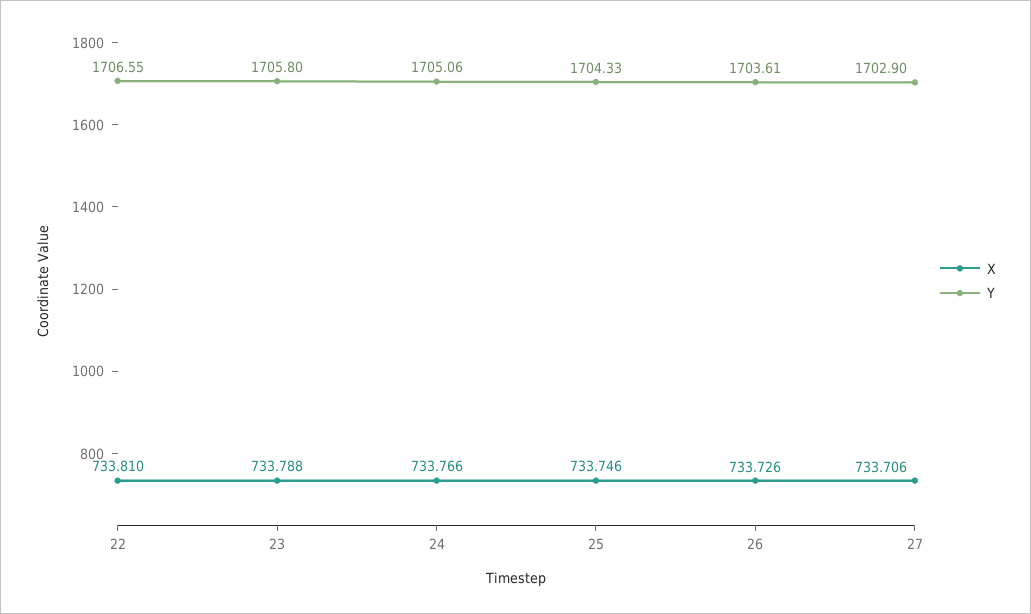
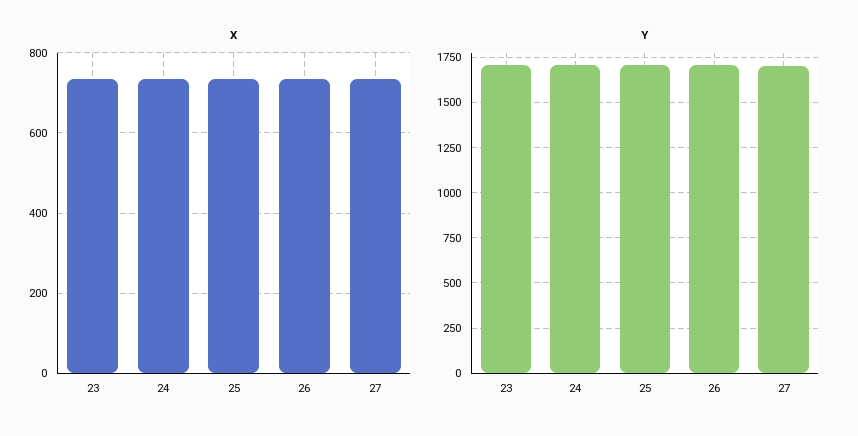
  {
    "X": {
-     "22": 733.81,
      "23": 733.788,
      "24": 733.766,
      "25": 733.746,
      "26": 733.726,
      "27": 733.706
    },
    "Y": {
-     "22": 1706.55,
      "23": 1705.8,
      "24": 1705.06,
      "25": 1704.33,
      "26": 1703.61,
      "27": 1702.9
    }
  }

